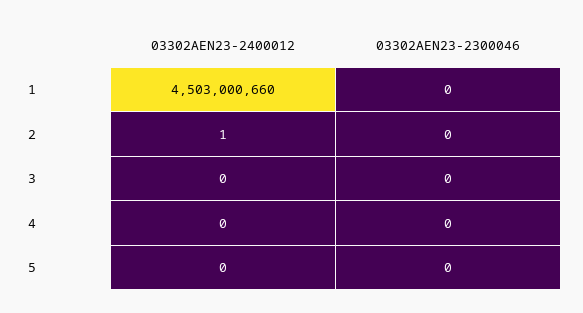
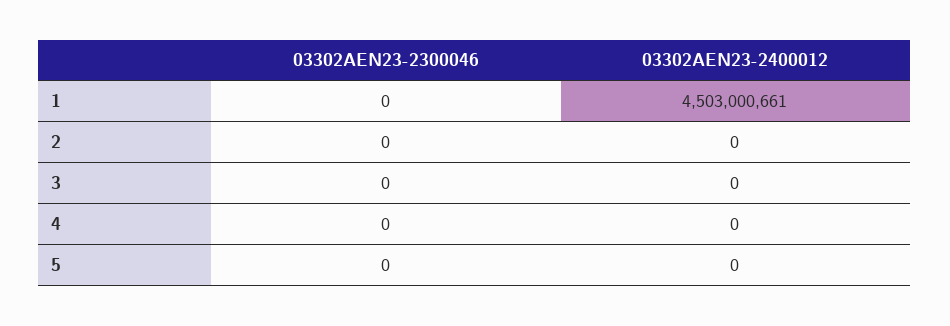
  {
    "03302AEN23-2400012": {
-     "1": 4503000660,
+     "1": 4503000661,
-     "2": 1,
+     "2": 0,
      "3": 0,
      "4": 0,
      "5": 0
    },
    "03302AEN23-2300046": {
      "1": 0,
      "2": 0,
      "3": 0,
      "4": 0,
      "5": 0
    }
  }

